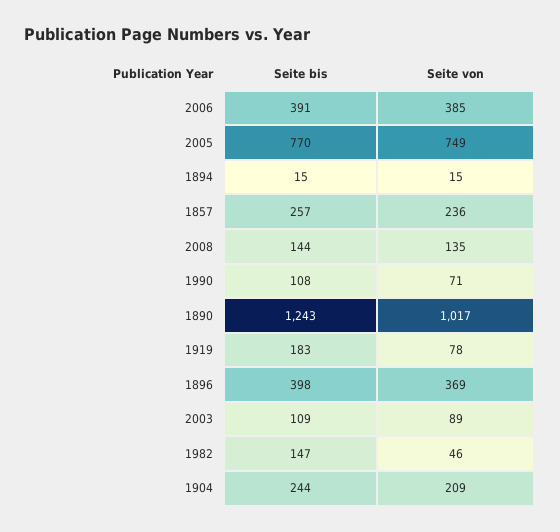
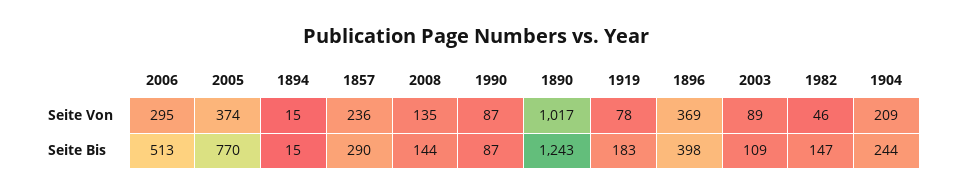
  {
    "Seite bis": {
-     "2006": 391,
+     "2006": 513,
      "2005": 770,
      "1894": 15,
-     "1857": 257,
+     "1857": 290,
      "2008": 144,
-     "1990": 108,
+     "1990": 87,
      "1890": 1243,
      "1919": 183,
      "1896": 398,
      "2003": 109,
      "1982": 147,
      "1904": 244
    },
    "Seite von": {
-     "2006": 385,
+     "2006": 295,
-     "2005": 749,
+     "2005": 374,
      "1894": 15,
      "1857": 236,
      "2008": 135,
-     "1990": 71,
+     "1990": 87,
      "1890": 1017,
      "1919": 78,
      "1896": 369,
      "2003": 89,
      "1982": 46,
      "1904": 209
    }
  }

